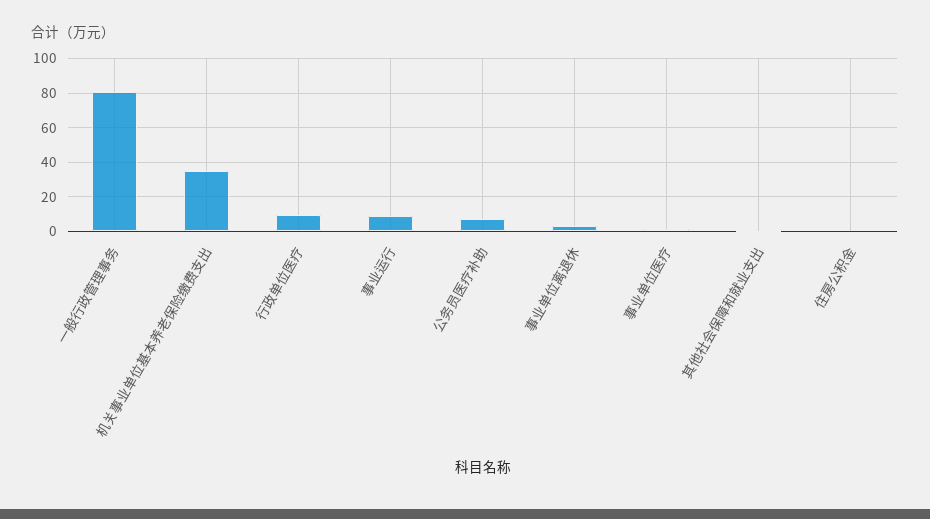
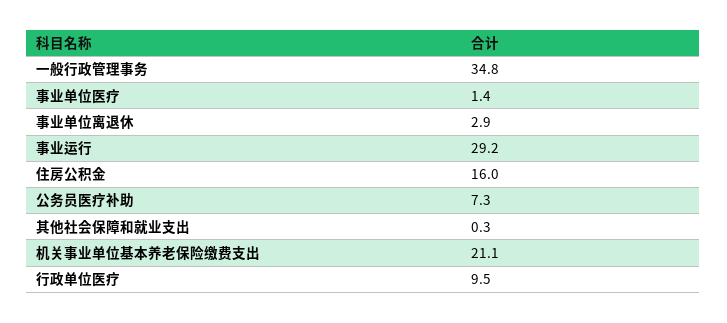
  {
-   "一般行政管理事务": 80,
+   "一般行政管理事务": 34.8,
-   "机关事业单位基本养老保险缴费支出": 35,
+   "机关事业单位基本养老保险缴费支出": 21.1,
    "行政单位医疗": 9.5,
-   "事业运行": 10,
+   "事业运行": 29.2,
    "公务员医疗补助": 7.3,
    "事业单位离退休": 2.9,
    "事业单位医疗": 1.4,
    "其他社会保障和就业支出": 0.3,
-   "住房公积金": 0
+   "住房公积金": 16
  }

